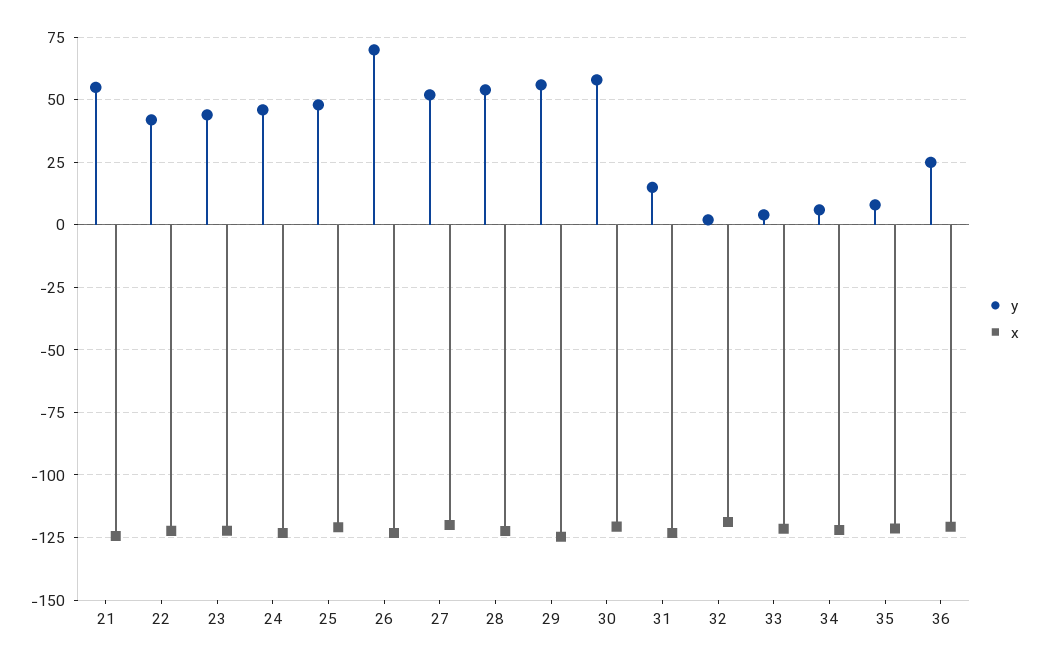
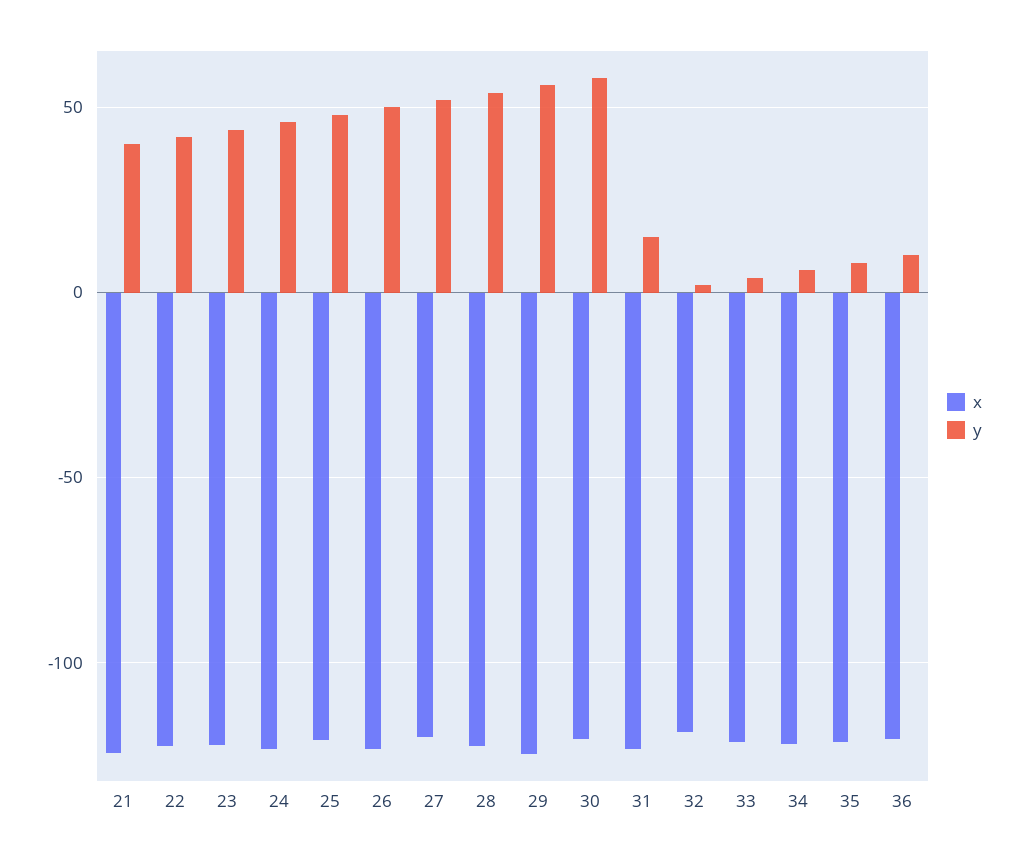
  {
    "y": {
-     "21": 55,
+     "21": 40,
      "22": 42.5,
      "23": 45,
      "24": 45,
      "25": 47.5,
-     "26": 70,
+     "26": 50,
      "27": 52.5,
      "28": 55,
      "29": 55,
      "30": 57.5,
      "31": 15,
      "32": 2.5,
      "33": 5,
      "34": 5,
      "35": 7.5,
-     "36": 25
+     "36": 10
    },
    "x": {
      "21": -125,
      "22": -122.5,
      "23": -122.5,
      "24": -122.5,
      "25": -120,
      "26": -122.5,
      "27": -120,
      "28": -122.5,
      "29": -125,
      "30": -120,
      "31": -122.5,
      "32": -120,
      "33": -122.5,
      "34": -122.5,
      "35": -122.5,
      "36": -120
    }
  }

